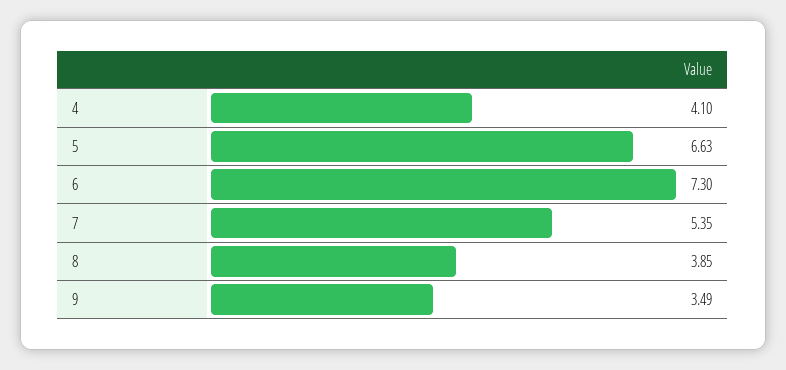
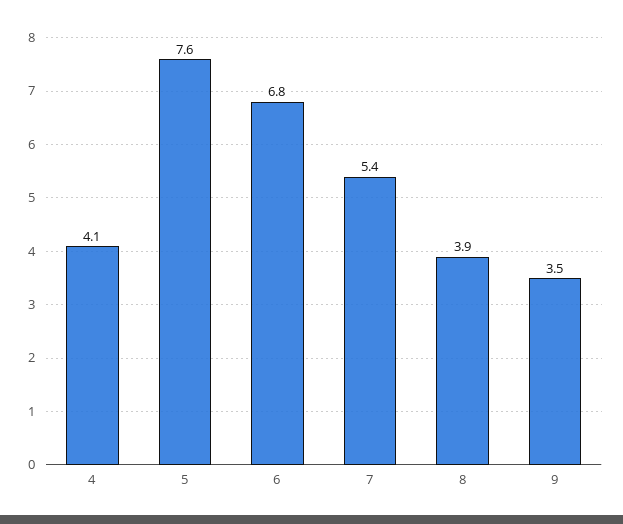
  {
    "4": 4.1,
-   "5": 6.63,
+   "5": 7.6,
-   "6": 7.3,
+   "6": 6.8,
    "7": 5.35,
    "8": 3.85,
    "9": 3.49
  }

